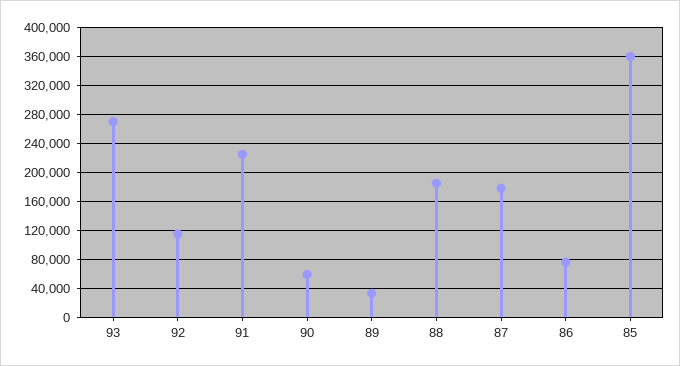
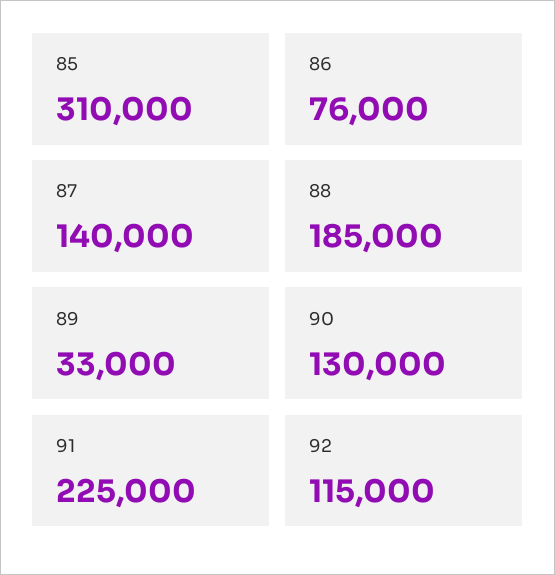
  {
-   "93": 270000,
    "92": 115000,
    "91": 225000,
-   "90": 60000,
+   "90": 130000,
    "89": 33000,
    "88": 185000,
-   "87": 180000,
+   "87": 140000,
    "86": 76000,
-   "85": 360000
+   "85": 310000
  }

